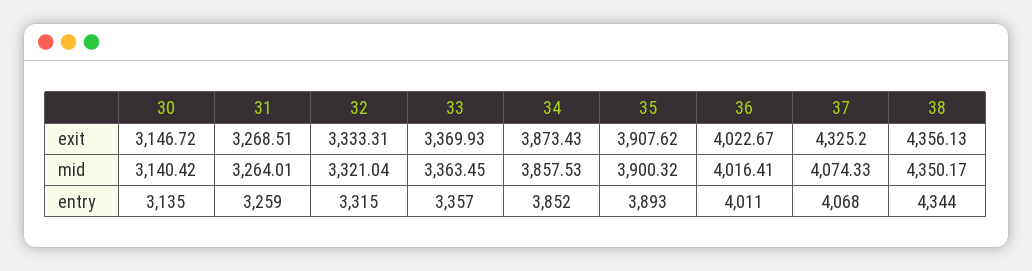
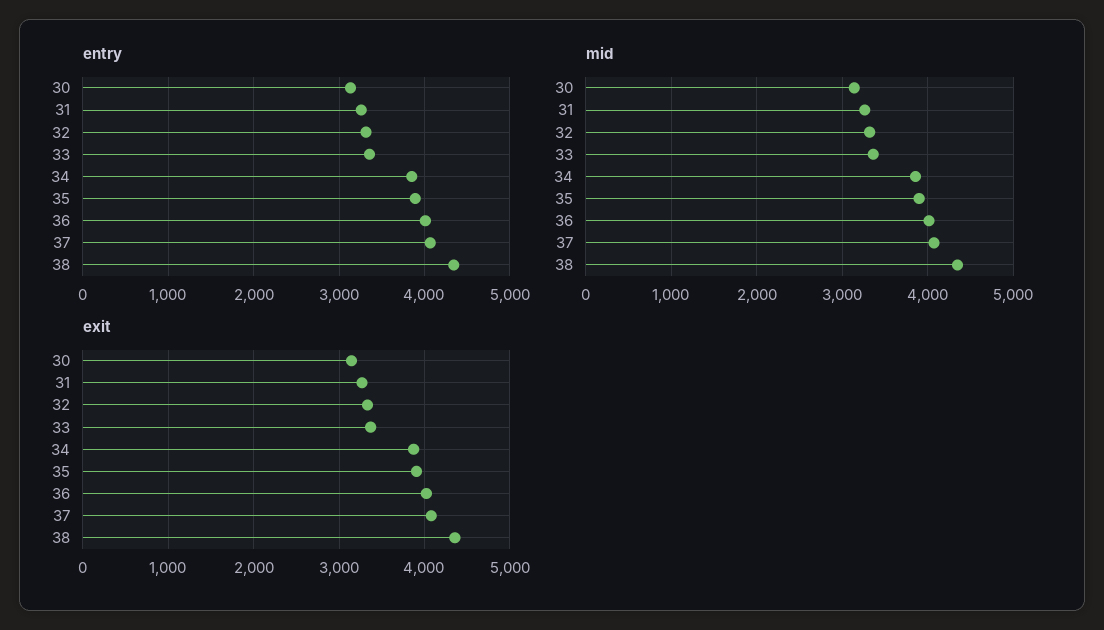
  {
    "exit": {
      "30": 3146.72,
      "31": 3268.51,
      "32": 3333.31,
      "33": 3369.93,
      "34": 3873.43,
      "35": 3907.62,
      "36": 4022.67,
-     "37": 4325.2,
+     "37": 4100,
      "38": 4356.13
    },
    "mid": {
      "30": 3140.42,
      "31": 3264.01,
      "32": 3321.04,
      "33": 3363.45,
      "34": 3857.53,
      "35": 3900.32,
      "36": 4016.41,
      "37": 4074.33,
      "38": 4350.17
    },
    "entry": {
      "30": 3135,
      "31": 3259,
      "32": 3315,
      "33": 3357,
      "34": 3852,
      "35": 3893,
      "36": 4011,
      "37": 4068,
      "38": 4344
    }
  }

